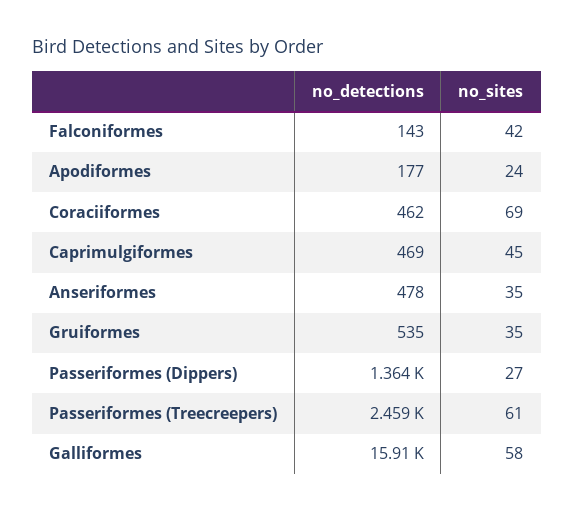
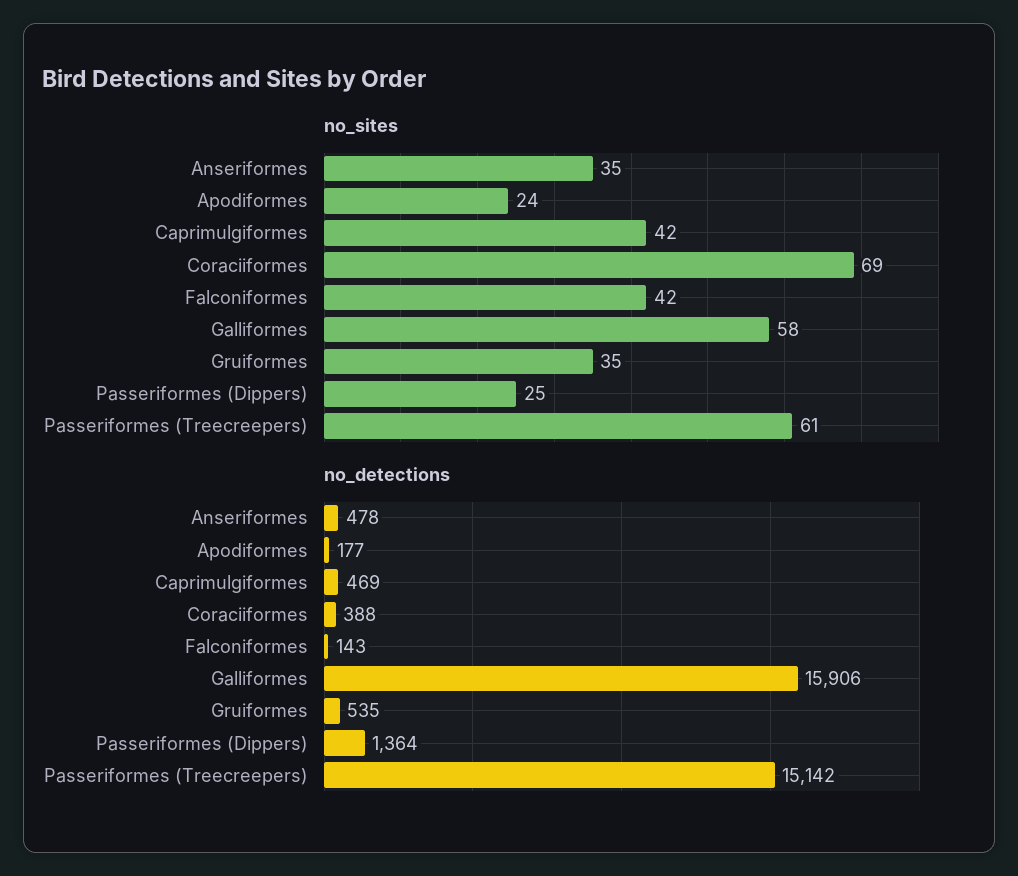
  {
    "no_detections": {
      "Falconiformes": 143,
      "Apodiformes": 177,
-     "Coraciiformes": 462,
+     "Coraciiformes": 388,
      "Caprimulgiformes": 469,
      "Anseriformes": 478,
      "Gruiformes": 535,
      "Passeriformes (Dippers)": 1364,
-     "Passeriformes (Treecreepers)": 2459,
+     "Passeriformes (Treecreepers)": 15142,
      "Galliformes": 15906
    },
    "no_sites": {
      "Falconiformes": 42,
      "Apodiformes": 24,
      "Coraciiformes": 69,
-     "Caprimulgiformes": 45,
+     "Caprimulgiformes": 42,
      "Anseriformes": 35,
      "Gruiformes": 35,
-     "Passeriformes (Dippers)": 27,
+     "Passeriformes (Dippers)": 25,
      "Passeriformes (Treecreepers)": 61,
      "Galliformes": 58
    }
  }

